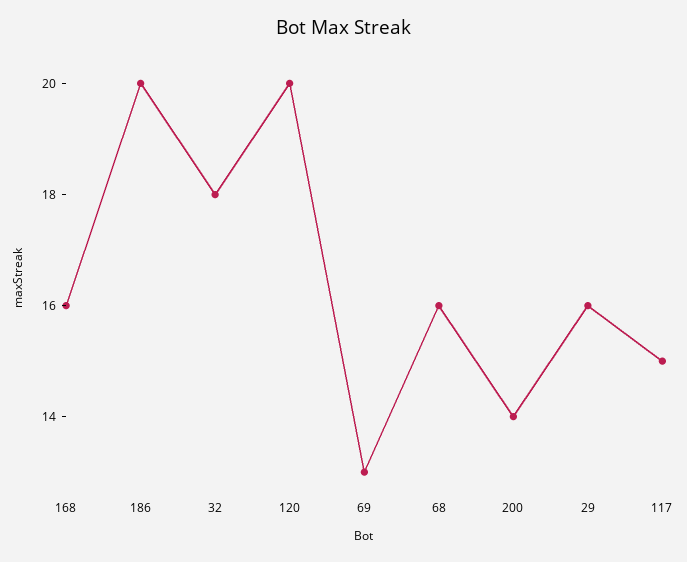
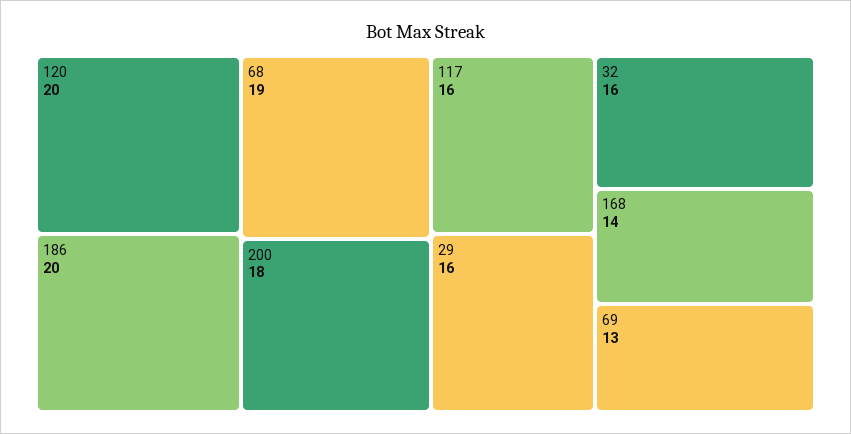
  {
-   "168": 16,
+   "168": 14,
    "186": 20,
-   "32": 18,
+   "32": 16,
    "120": 20,
    "69": 13,
-   "68": 16,
+   "68": 19,
-   "200": 14,
+   "200": 18,
    "29": 16,
-   "117": 15
+   "117": 16
  }

